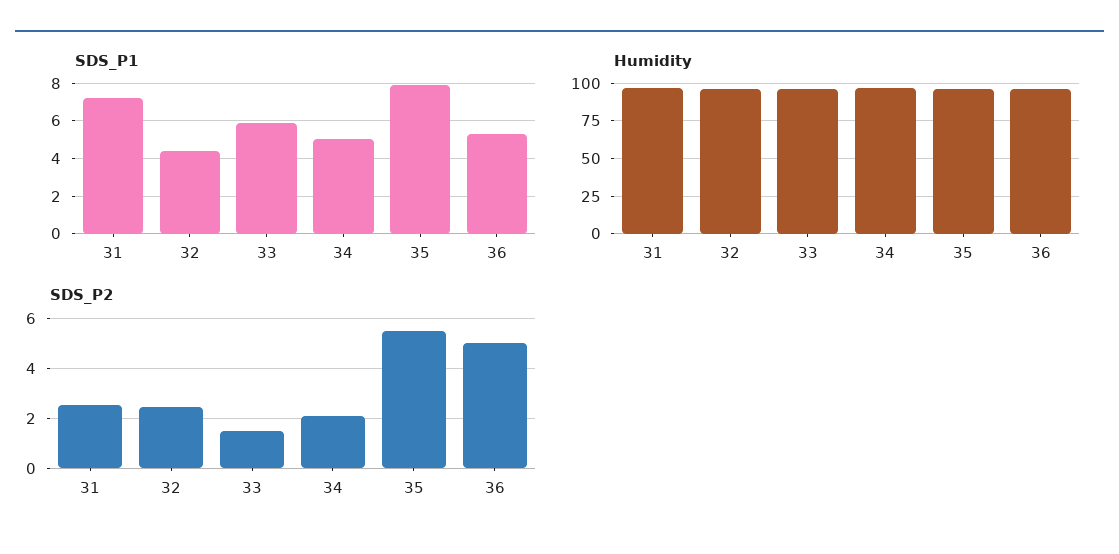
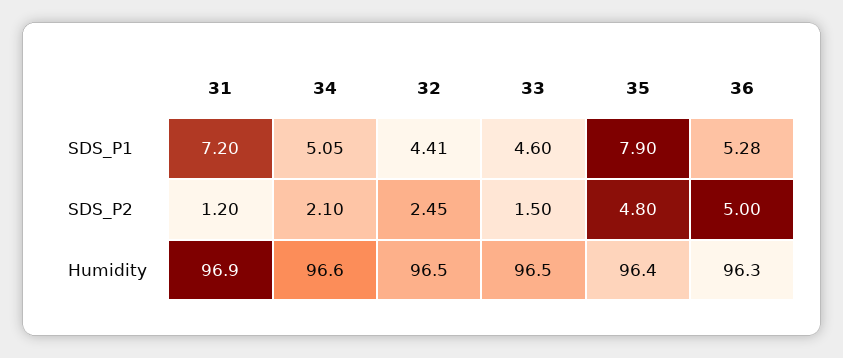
  {
    "SDS_P1": {
      "31": 7.2,
      "32": 4.41,
-     "33": 6,
+     "33": 4.6,
      "34": 5.05,
      "35": 7.9,
      "36": 5.28
    },
    "Humidity": {
      "31": 96.9,
      "32": 96.5,
      "33": 96.5,
      "34": 96.6,
      "35": 96.4,
      "36": 96.3
    },
    "SDS_P2": {
-     "31": 2.5,
+     "31": 1.2,
      "32": 2.45,
      "33": 1.5,
      "34": 2.1,
-     "35": 5.5,
+     "35": 4.8,
      "36": 5
    }
  }

